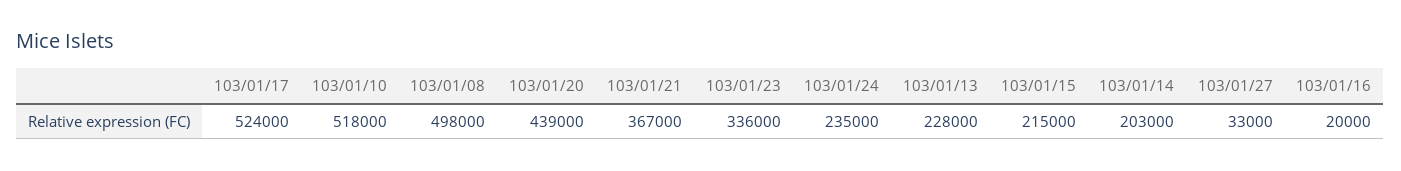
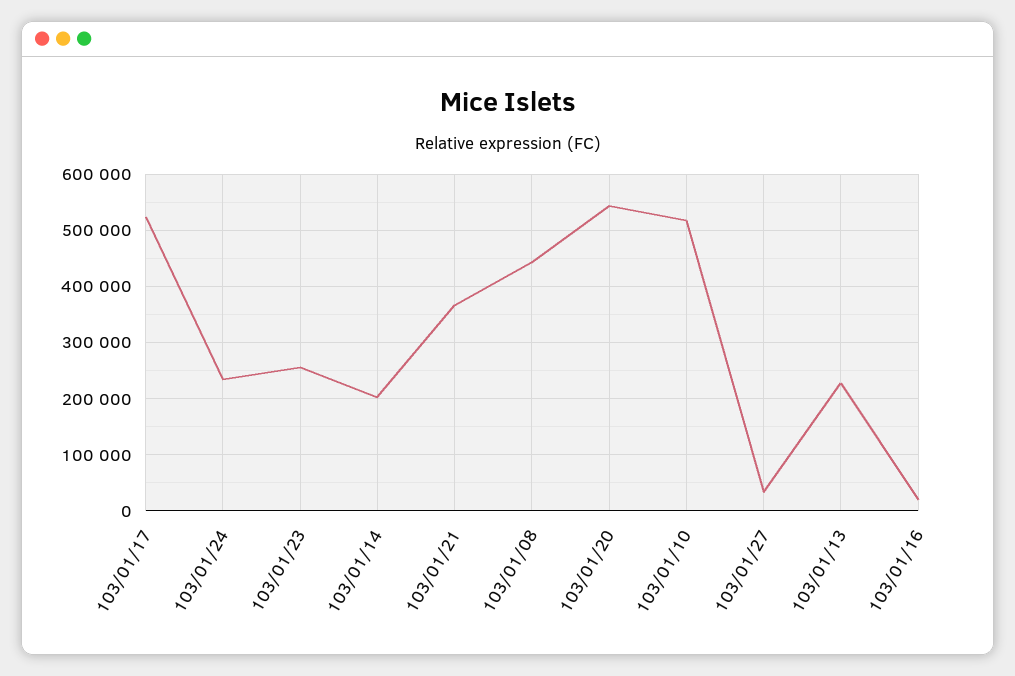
  {
    "103/01/17": 524000,
    "103/01/10": 518000,
-   "103/01/08": 498000,
+   "103/01/08": 440000,
-   "103/01/20": 439000,
+   "103/01/20": 540000,
    "103/01/21": 367000,
-   "103/01/23": 336000,
+   "103/01/23": 260000,
    "103/01/24": 235000,
    "103/01/13": 228000,
-   "103/01/15": 215000,
    "103/01/14": 203000,
    "103/01/27": 33000,
    "103/01/16": 20000
  }

